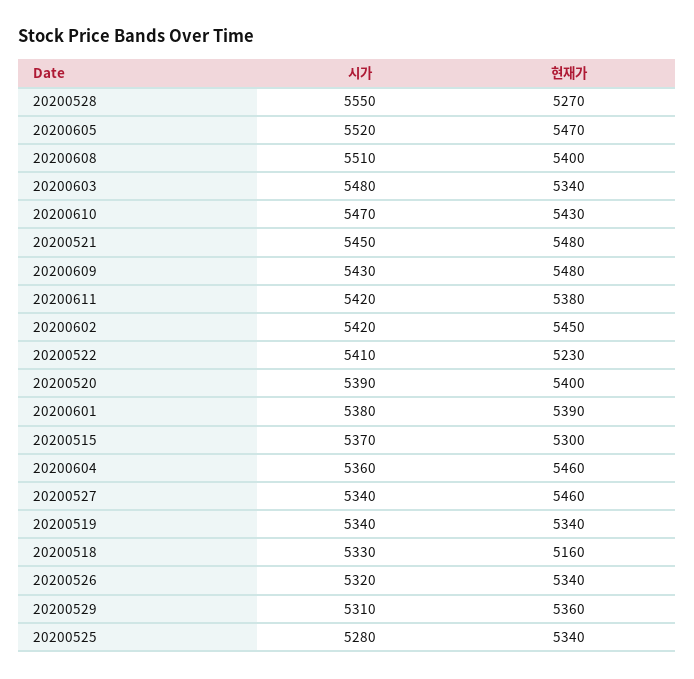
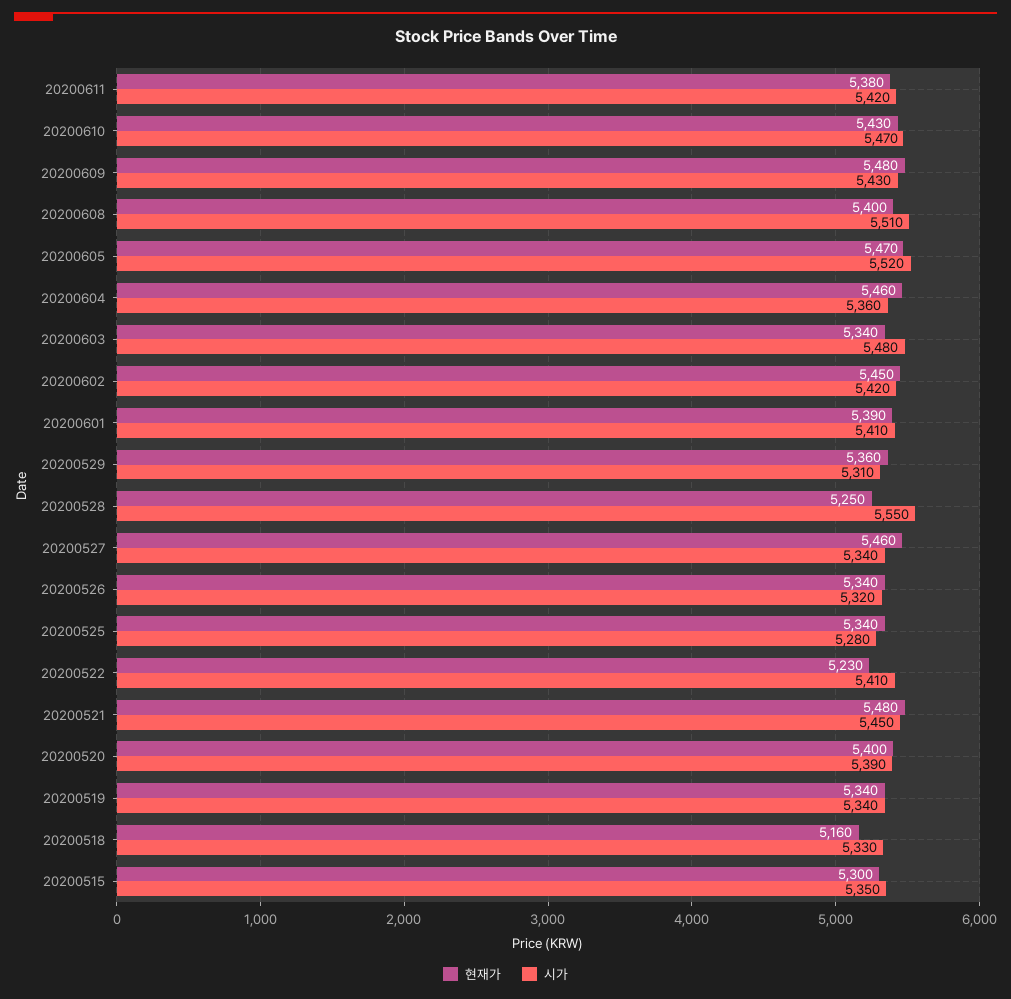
  {
    "시가": {
      "20200528": 5550,
      "20200605": 5520,
      "20200608": 5510,
      "20200603": 5480,
      "20200610": 5470,
      "20200521": 5450,
      "20200609": 5430,
      "20200611": 5420,
      "20200602": 5420,
      "20200522": 5410,
      "20200520": 5390,
-     "20200601": 5380,
+     "20200601": 5410,
-     "20200515": 5370,
+     "20200515": 5350,
      "20200604": 5360,
      "20200527": 5340,
      "20200519": 5340,
      "20200518": 5330,
      "20200526": 5320,
      "20200529": 5310,
      "20200525": 5280
    },
    "현재가": {
-     "20200528": 5270,
+     "20200528": 5250,
      "20200605": 5470,
      "20200608": 5400,
      "20200603": 5340,
      "20200610": 5430,
      "20200521": 5480,
      "20200609": 5480,
      "20200611": 5380,
      "20200602": 5450,
      "20200522": 5230,
      "20200520": 5400,
      "20200601": 5390,
      "20200515": 5300,
      "20200604": 5460,
      "20200527": 5460,
      "20200519": 5340,
      "20200518": 5160,
      "20200526": 5340,
      "20200529": 5360,
      "20200525": 5340
    }
  }

